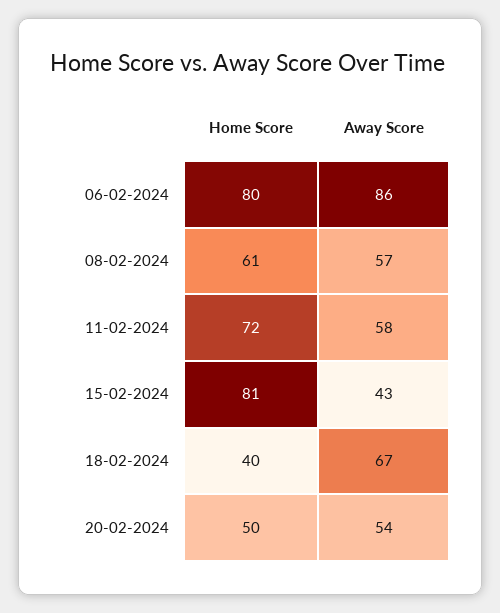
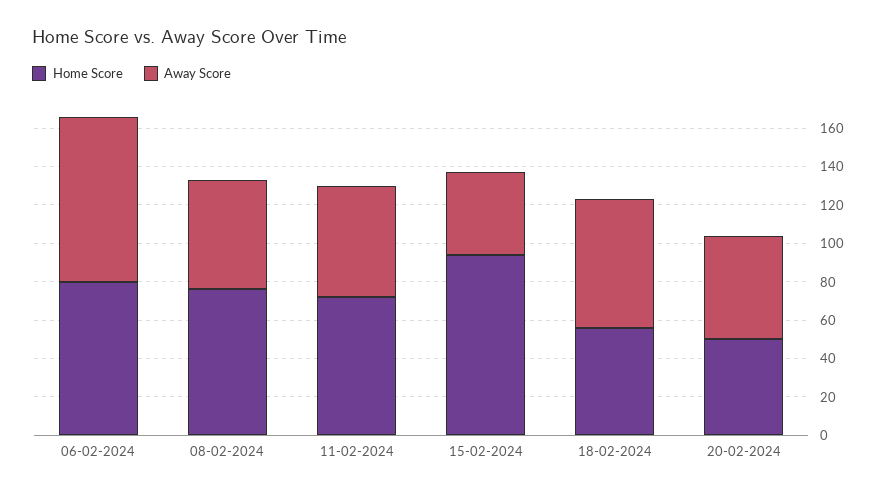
  {
    "Home Score": {
      "06-02-2024": 80,
-     "08-02-2024": 61,
+     "08-02-2024": 75,
      "11-02-2024": 72,
-     "15-02-2024": 81,
+     "15-02-2024": 95,
-     "18-02-2024": 40,
+     "18-02-2024": 55,
      "20-02-2024": 50
    },
    "Away Score": {
      "06-02-2024": 86,
      "08-02-2024": 57,
      "11-02-2024": 58,
      "15-02-2024": 43,
      "18-02-2024": 67,
      "20-02-2024": 54
    }
  }

